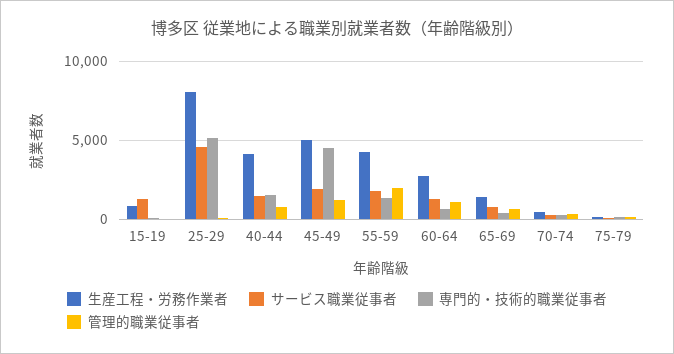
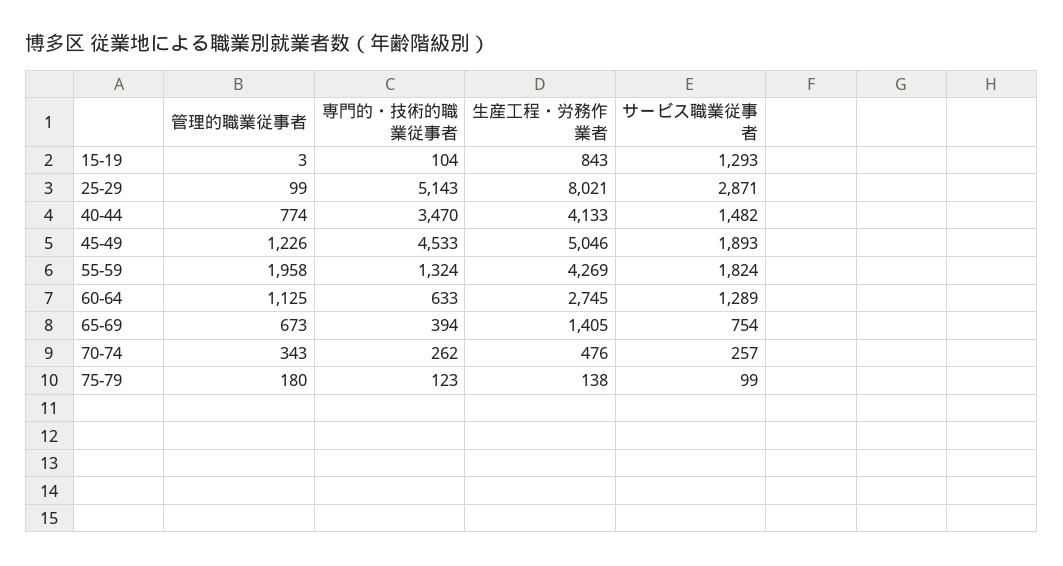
  {
    "生産工程・労務作業者": {
      "15-19": 843,
      "25-29": 8021,
      "40-44": 4133,
      "45-49": 5046,
      "55-59": 4269,
      "60-64": 2745,
      "65-69": 1405,
      "70-74": 476,
      "75-79": 138
    },
    "サービス職業従事者": {
      "15-19": 1293,
-     "25-29": 4500,
+     "25-29": 2871,
      "40-44": 1482,
      "45-49": 1893,
      "55-59": 1824,
      "60-64": 1289,
      "65-69": 754,
      "70-74": 257,
      "75-79": 99
    },
    "専門的・技術的職業従事者": {
      "15-19": 104,
      "25-29": 5143,
-     "40-44": 1500,
+     "40-44": 3470,
      "45-49": 4533,
      "55-59": 1324,
      "60-64": 633,
      "65-69": 394,
      "70-74": 262,
      "75-79": 123
    },
    "管理的職業従事者": {
      "15-19": 3,
      "25-29": 99,
      "40-44": 774,
      "45-49": 1226,
      "55-59": 1958,
      "60-64": 1125,
      "65-69": 673,
      "70-74": 343,
      "75-79": 180
    }
  }

